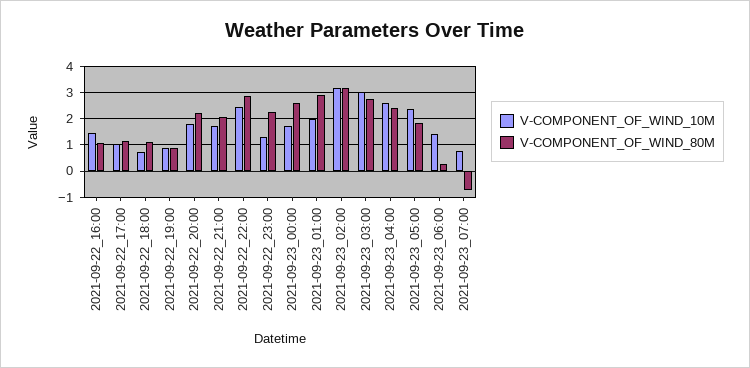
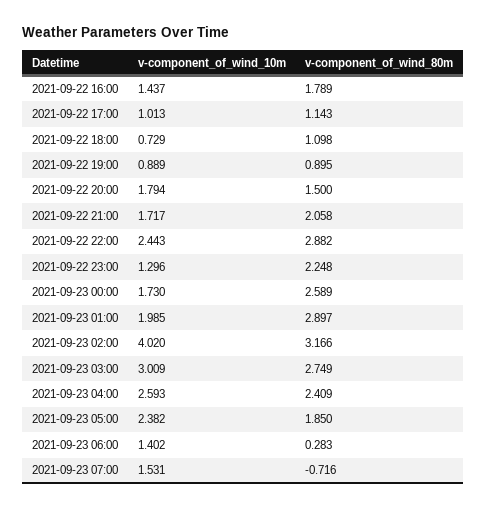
  {
    "V-COMPONENT_OF_WIND_10M": {
      "2021-09-22_16:00": 1.437,
      "2021-09-22_17:00": 1.013,
      "2021-09-22_18:00": 0.729,
      "2021-09-22_19:00": 0.889,
      "2021-09-22_20:00": 1.794,
      "2021-09-22_21:00": 1.717,
      "2021-09-22_22:00": 2.443,
      "2021-09-22_23:00": 1.296,
      "2021-09-23_00:00": 1.73,
      "2021-09-23_01:00": 1.985,
-     "2021-09-23_02:00": 3.25,
+     "2021-09-23_02:00": 4.02,
      "2021-09-23_03:00": 3.009,
      "2021-09-23_04:00": 2.593,
      "2021-09-23_05:00": 2.382,
      "2021-09-23_06:00": 1.402,
-     "2021-09-23_07:00": 0.75
+     "2021-09-23_07:00": 1.531
    },
    "V-COMPONENT_OF_WIND_80M": {
-     "2021-09-22_16:00": 1,
+     "2021-09-22_16:00": 1.789,
      "2021-09-22_17:00": 1.143,
      "2021-09-22_18:00": 1.098,
      "2021-09-22_19:00": 0.895,
-     "2021-09-22_20:00": 2.25,
+     "2021-09-22_20:00": 1.5,
      "2021-09-22_21:00": 2.058,
      "2021-09-22_22:00": 2.882,
      "2021-09-22_23:00": 2.248,
      "2021-09-23_00:00": 2.589,
      "2021-09-23_01:00": 2.897,
      "2021-09-23_02:00": 3.166,
      "2021-09-23_03:00": 2.749,
      "2021-09-23_04:00": 2.409,
      "2021-09-23_05:00": 1.85,
      "2021-09-23_06:00": 0.283,
      "2021-09-23_07:00": -0.716
    }
  }

